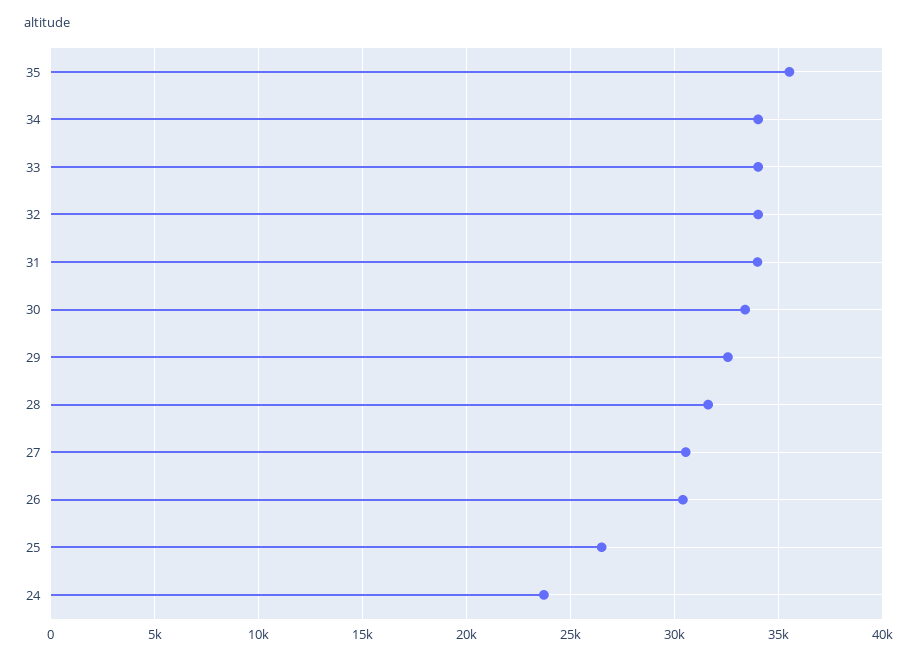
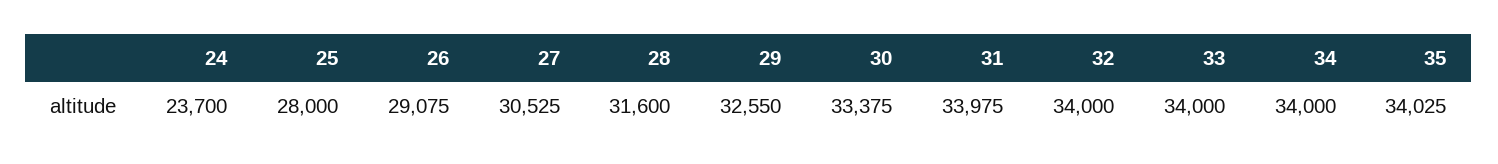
  {
-   "35": 35500,
+   "35": 34025,
    "34": 34000,
    "33": 34000,
    "32": 34000,
    "31": 33975,
    "30": 33375,
    "29": 32550,
    "28": 31600,
    "27": 30525,
-   "26": 30500,
+   "26": 29075,
-   "25": 26500,
+   "25": 28000,
    "24": 23700
  }

